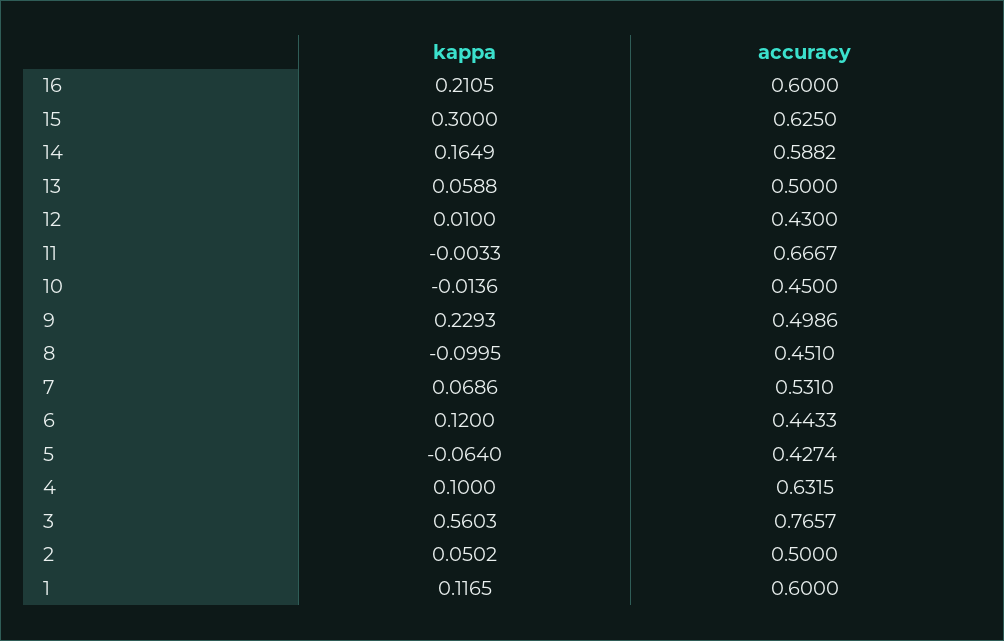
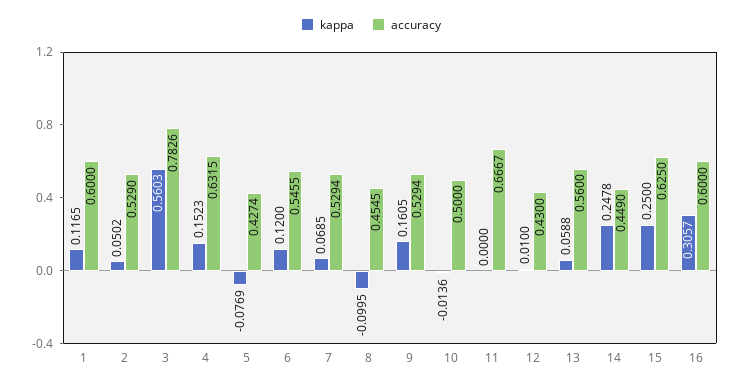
  {
    "kappa": {
-     "16": 0.2105,
+     "16": 0.3057,
-     "15": 0.3,
+     "15": 0.25,
-     "14": 0.1649,
+     "14": 0.2478,
      "13": 0.0588,
      "12": 0.01,
-     "11": -0.0033,
+     "11": 0,
      "10": -0.0136,
-     "9": 0.2293,
+     "9": 0.1605,
      "8": -0.0995,
-     "7": 0.0686,
+     "7": 0.0685,
      "6": 0.12,
-     "5": -0.064,
+     "5": -0.0769,
-     "4": 0.1,
+     "4": 0.1523,
      "3": 0.5603,
      "2": 0.0502,
      "1": 0.1165
    },
    "accuracy": {
      "16": 0.6,
      "15": 0.625,
-     "14": 0.5882,
+     "14": 0.449,
-     "13": 0.5,
+     "13": 0.56,
      "12": 0.43,
      "11": 0.6667,
-     "10": 0.45,
+     "10": 0.5,
-     "9": 0.4986,
+     "9": 0.5294,
-     "8": 0.451,
+     "8": 0.4545,
-     "7": 0.531,
+     "7": 0.5294,
-     "6": 0.4433,
+     "6": 0.5455,
      "5": 0.4274,
      "4": 0.6315,
-     "3": 0.7657,
+     "3": 0.7826,
-     "2": 0.5,
+     "2": 0.529,
      "1": 0.6
    }
  }

